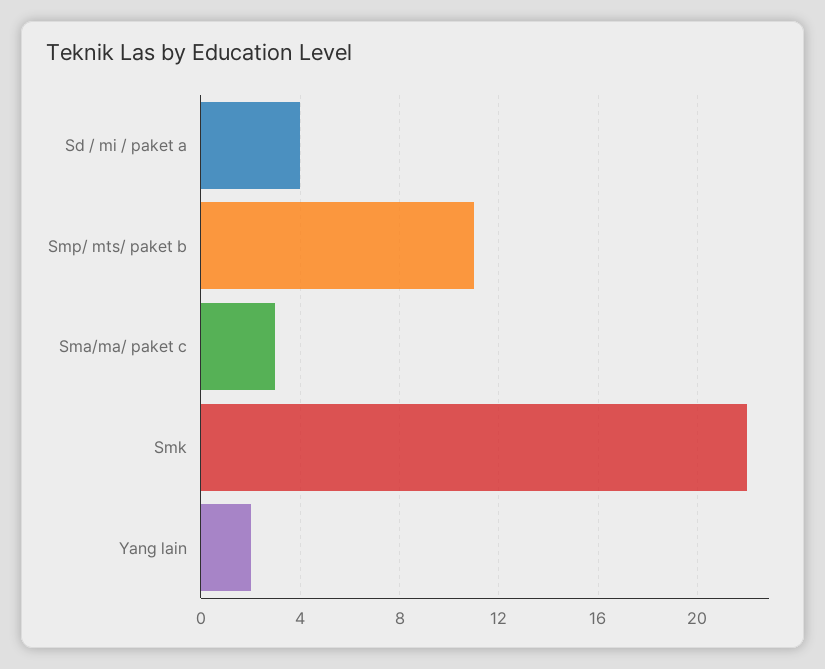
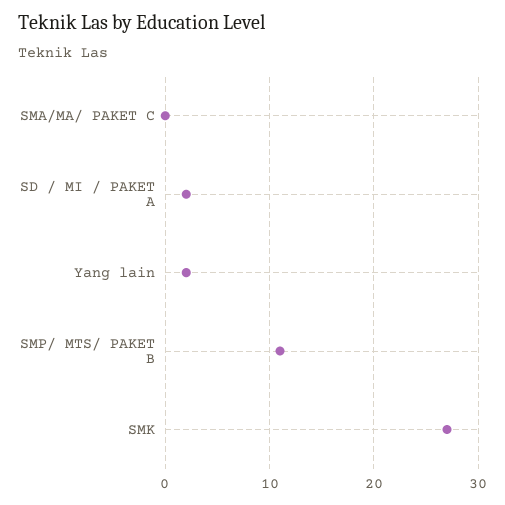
  {
-   "Sd / mi / paket a": 4,
+   "Sd / mi / paket a": 2,
    "Smp/ mts/ paket b": 11,
-   "Sma/ma/ paket c": 3,
+   "Sma/ma/ paket c": 0,
-   "Smk": 22,
+   "Smk": 27,
    "Yang lain": 2
  }

